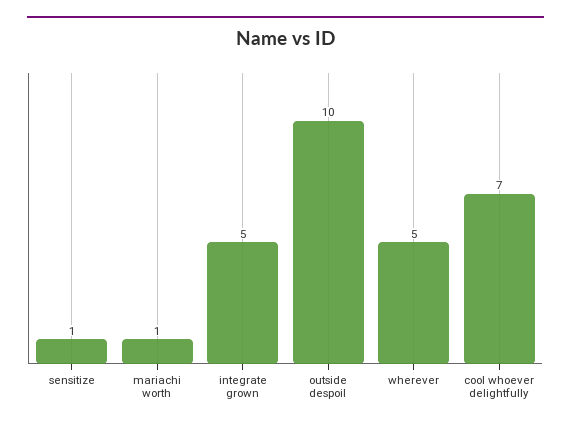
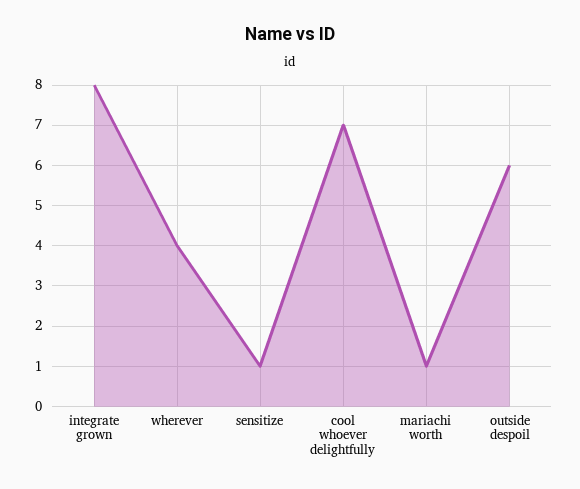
  {
    "sensitize": 1,
    "mariachi worth": 1,
-   "integrate grown": 5,
+   "integrate grown": 8,
-   "outside despoil": 10,
+   "outside despoil": 6,
-   "wherever": 5,
+   "wherever": 4,
    "cool whoever delightfully": 7
  }

